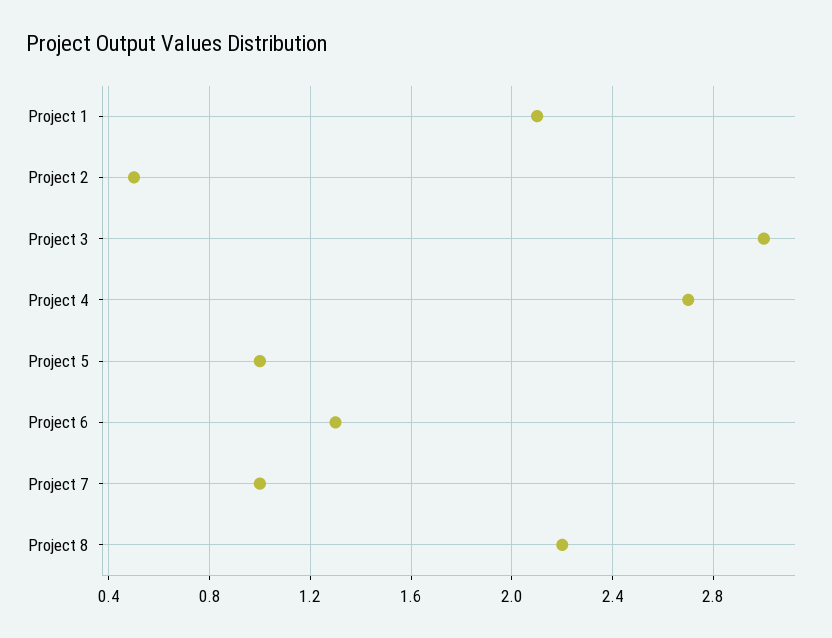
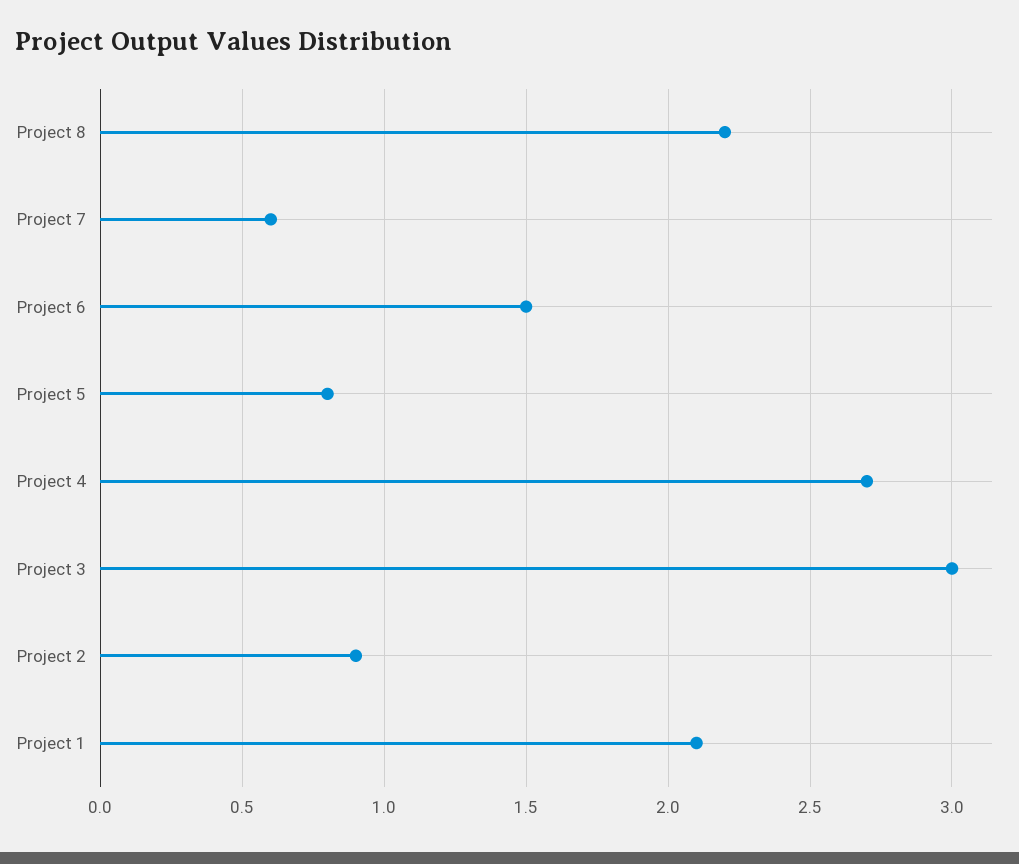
  {
    "Project 1": 2.1,
-   "Project 2": 0.5,
+   "Project 2": 0.9,
    "Project 3": 3,
    "Project 4": 2.7,
-   "Project 5": 1,
+   "Project 5": 0.8,
-   "Project 6": 1.3,
+   "Project 6": 1.5,
-   "Project 7": 1,
+   "Project 7": 0.6,
    "Project 8": 2.2
  }

